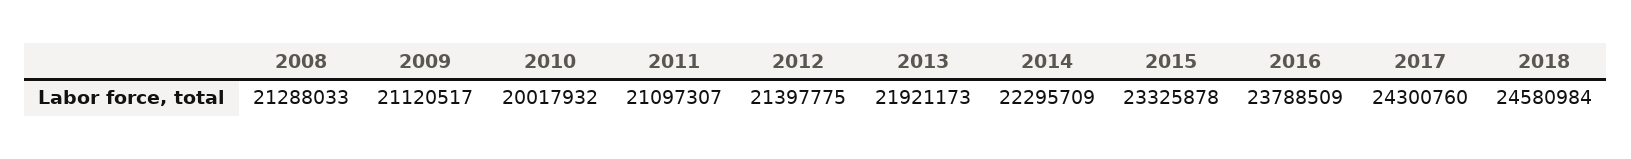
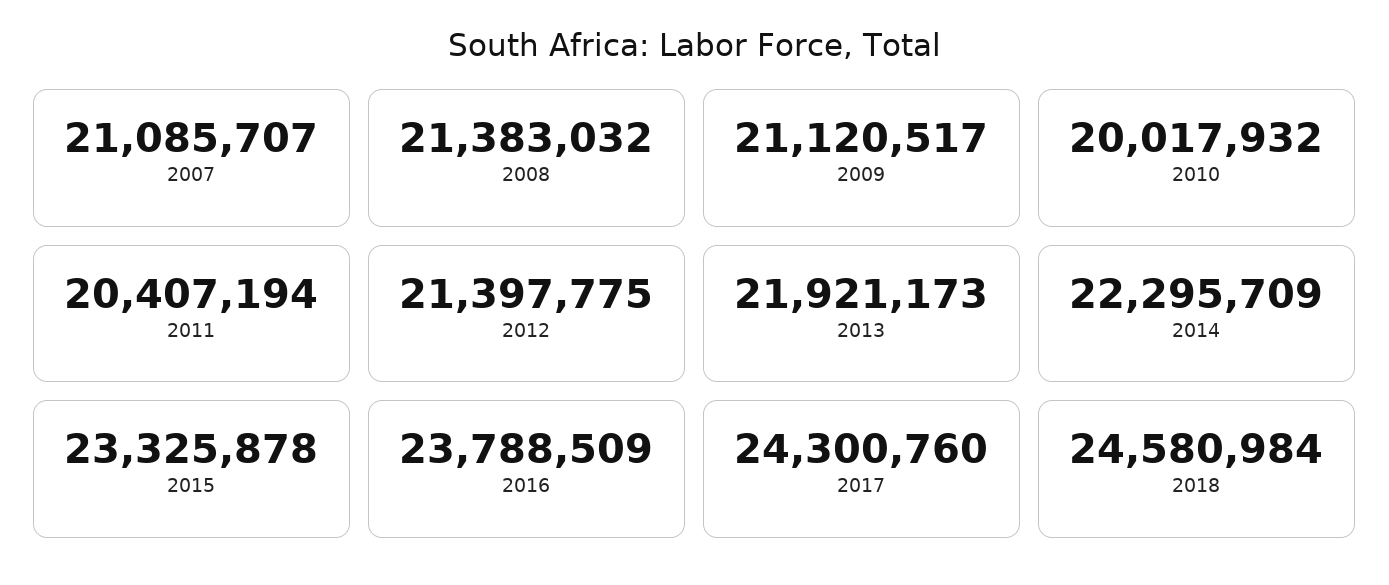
  {
-   "2008": 21288033,
+   "2008": 21383032,
    "2009": 21120517,
    "2010": 20017932,
-   "2011": 21097307,
+   "2011": 20407194,
    "2012": 21397775,
    "2013": 21921173,
    "2014": 22295709,
    "2015": 23325878,
    "2016": 23788509,
    "2017": 24300760,
-   "2018": 24580984
+   "2018": 24580984,
+   "2007": 21085707
  }

